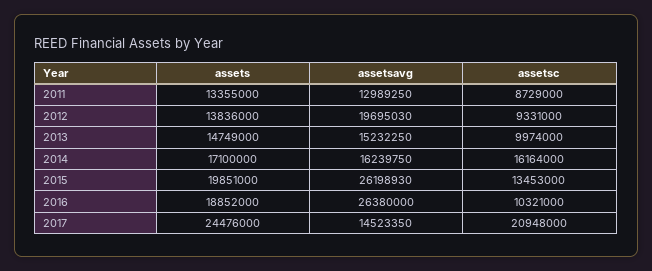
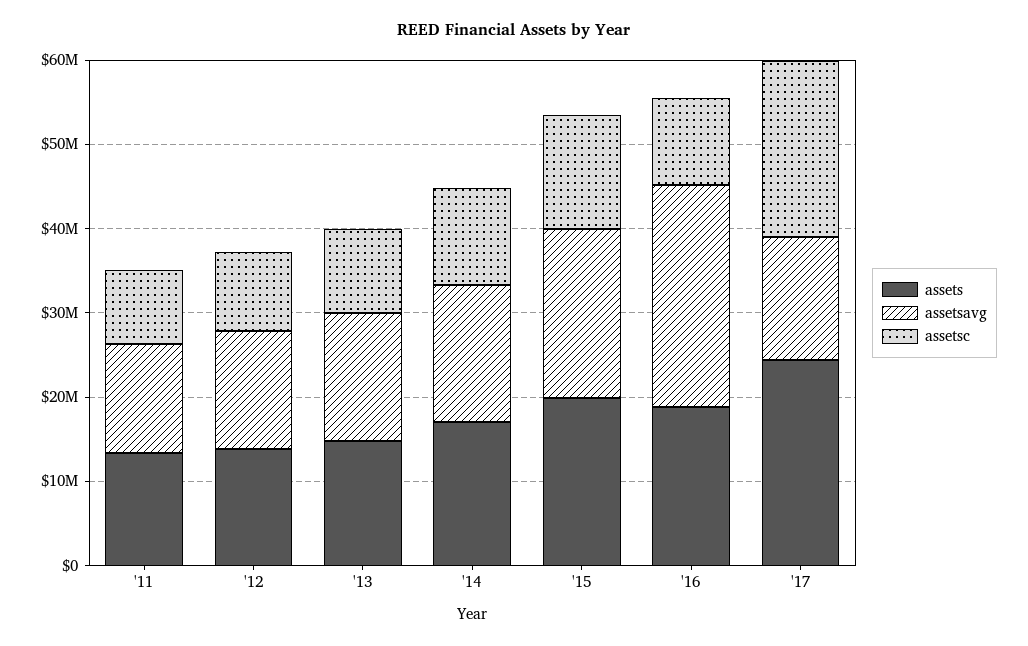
  {
    "assets": {
      "2011": 13355000,
      "2012": 13836000,
      "2013": 14749000,
      "2014": 17100000,
      "2015": 19851000,
      "2016": 18852000,
      "2017": 24476000
    },
    "assetsavg": {
      "2011": 12989250,
-     "2012": 19695030,
+     "2012": 14000000,
      "2013": 15232250,
      "2014": 16239750,
-     "2015": 26198930,
+     "2015": 20000000,
      "2016": 26380000,
      "2017": 14523350
    },
    "assetsc": {
      "2011": 8729000,
      "2012": 9331000,
      "2013": 9974000,
-     "2014": 16164000,
+     "2014": 12000000,
      "2015": 13453000,
      "2016": 10321000,
      "2017": 20948000
    }
  }

